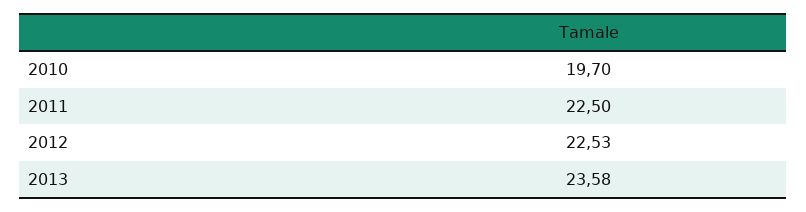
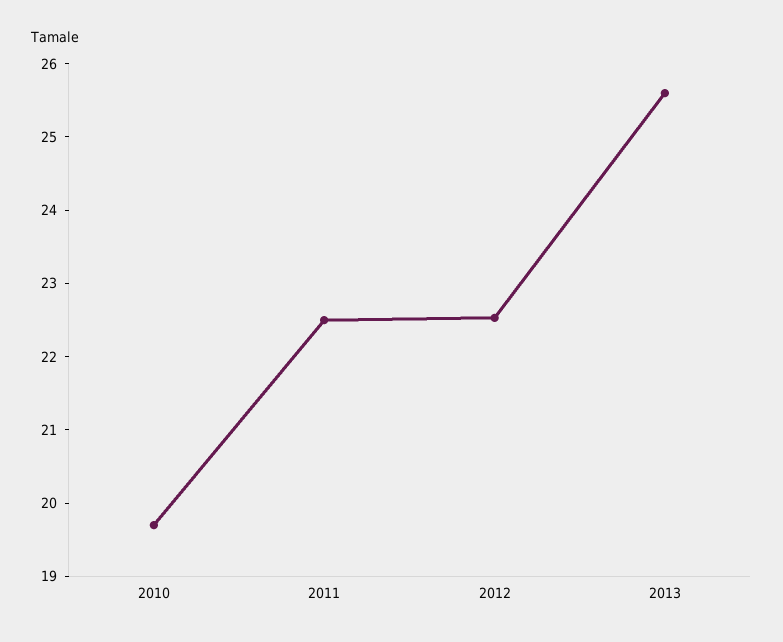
  {
    "2010": 19.7,
    "2011": 22.5,
    "2012": 22.53,
-   "2013": 23.58
+   "2013": 25.6
  }

